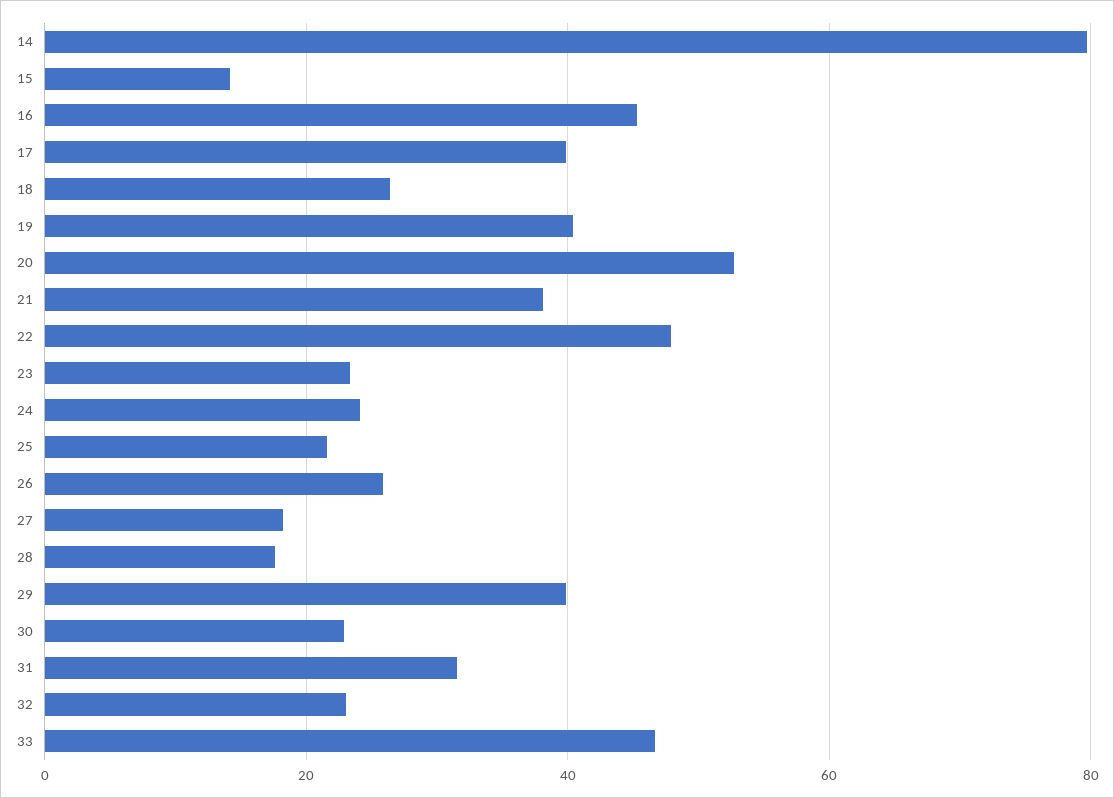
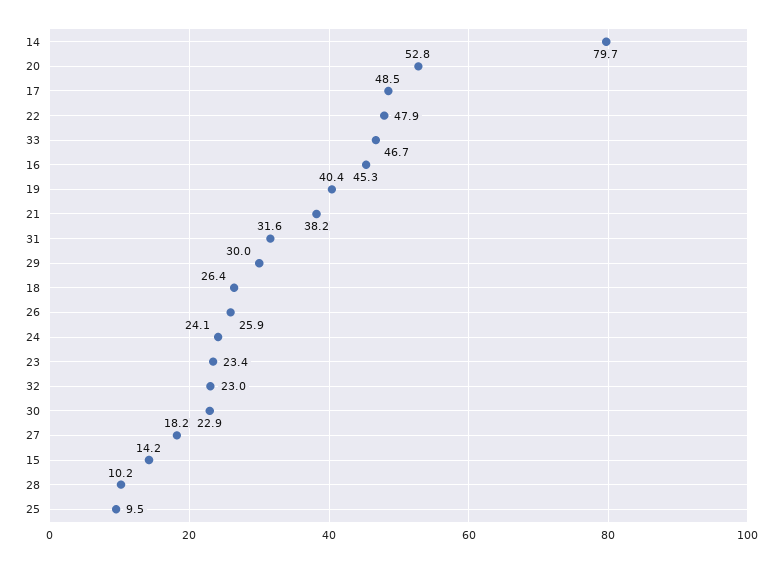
  {
    "14": 79.7,
    "15": 14.2,
    "16": 45.3,
-   "17": 40,
+   "17": 48.5,
    "18": 26.4,
    "19": 40.4,
    "20": 52.8,
    "21": 38.2,
    "22": 47.9,
    "23": 23.4,
    "24": 24.1,
-   "25": 22,
+   "25": 9.5,
    "26": 25.9,
    "27": 18.2,
-   "28": 18,
+   "28": 10.2,
-   "29": 40,
+   "29": 30,
    "30": 22.9,
    "31": 31.6,
    "32": 23,
    "33": 46.7
  }

